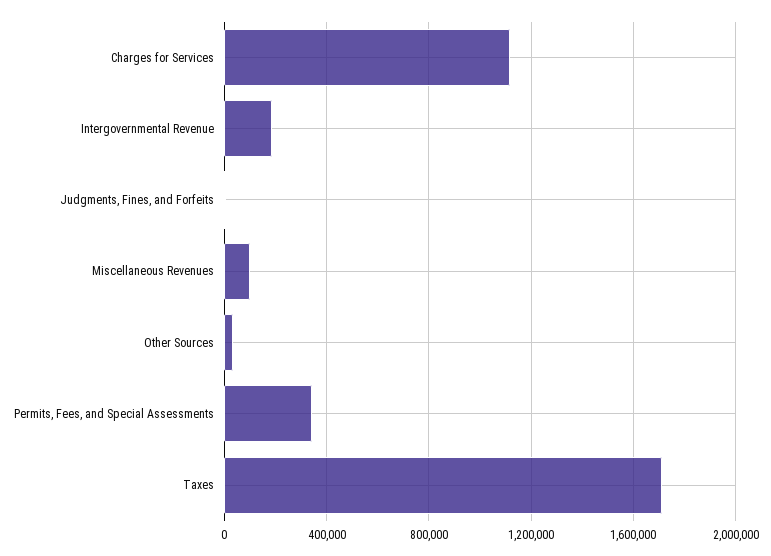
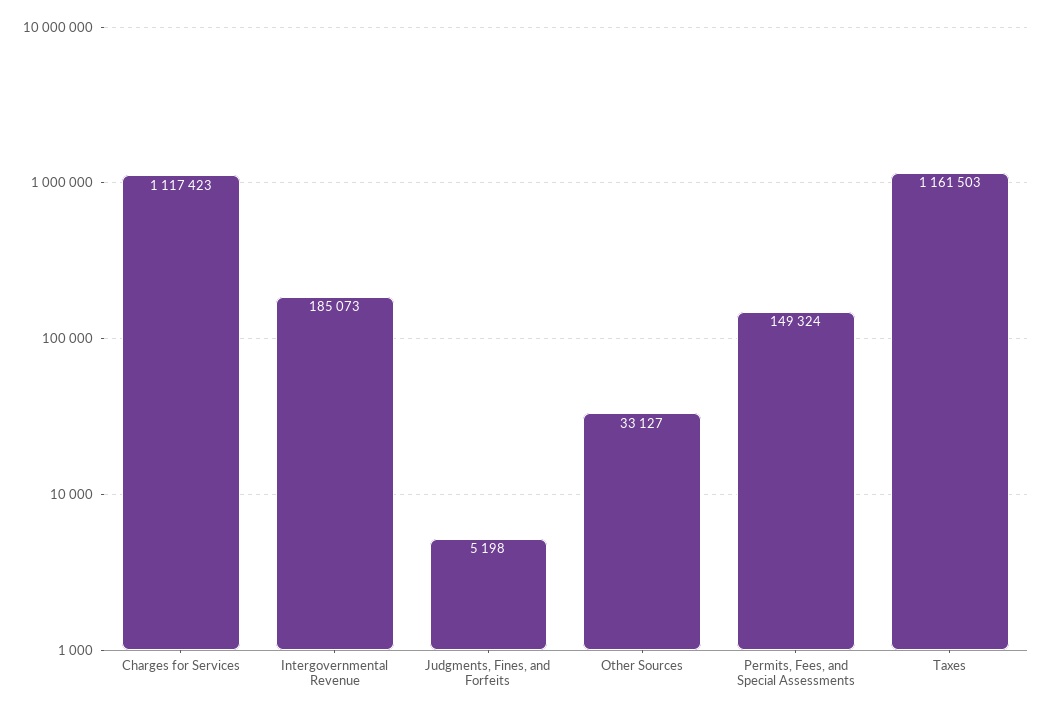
  {
    "Charges for Services": 1117423,
    "Intergovernmental Revenue": 185073,
    "Judgments, Fines, and Forfeits": 5198,
-   "Miscellaneous Revenues": 100000,
    "Other Sources": 33127,
-   "Permits, Fees, and Special Assessments": 350000,
+   "Permits, Fees, and Special Assessments": 149324,
-   "Taxes": 1700000
+   "Taxes": 1161503
  }

